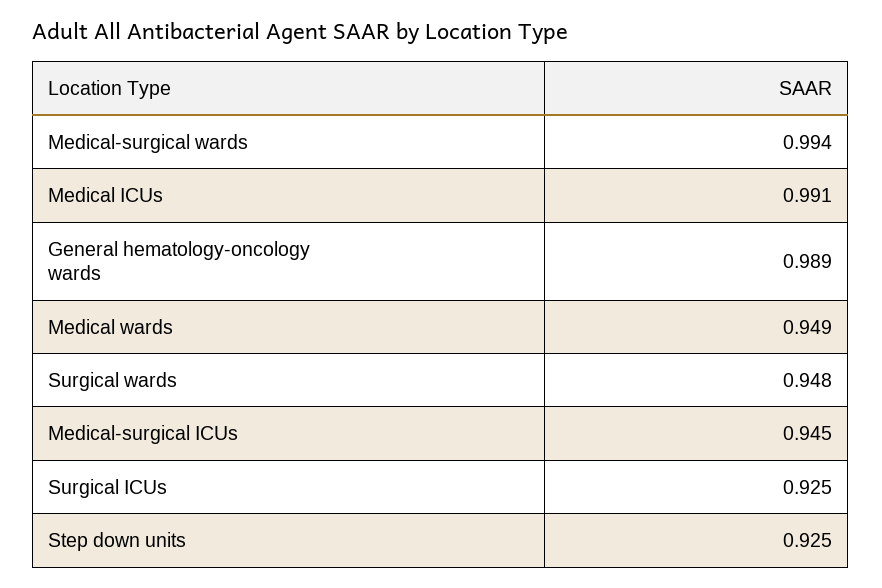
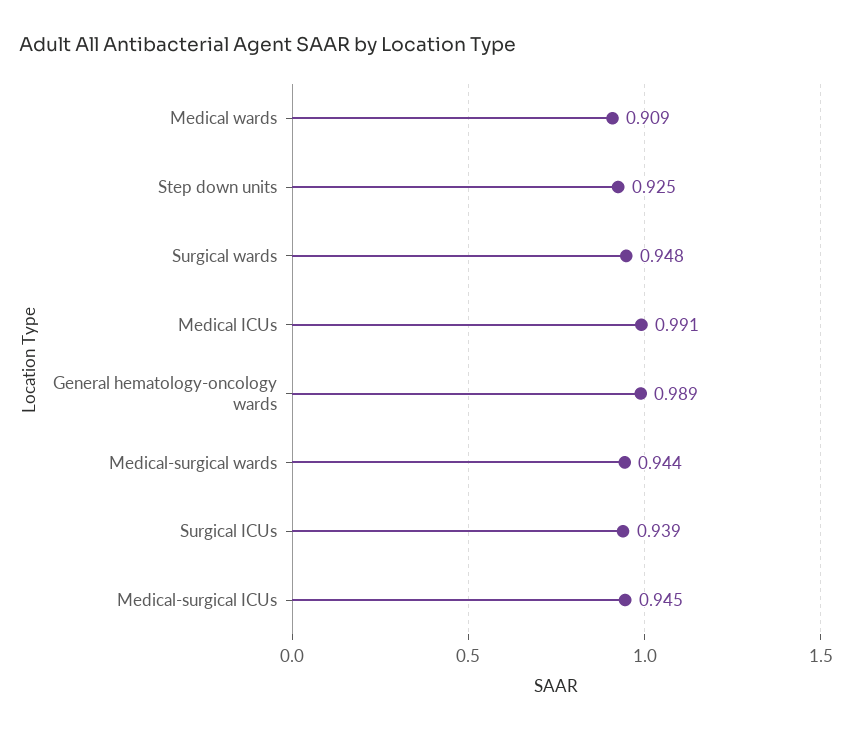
  {
-   "Medical-surgical wards": 0.994,
+   "Medical-surgical wards": 0.944,
    "Medical ICUs": 0.991,
    "General hematology-oncology wards": 0.989,
-   "Medical wards": 0.949,
+   "Medical wards": 0.909,
    "Surgical wards": 0.948,
    "Medical-surgical ICUs": 0.945,
-   "Surgical ICUs": 0.925,
+   "Surgical ICUs": 0.939,
    "Step down units": 0.925
  }

